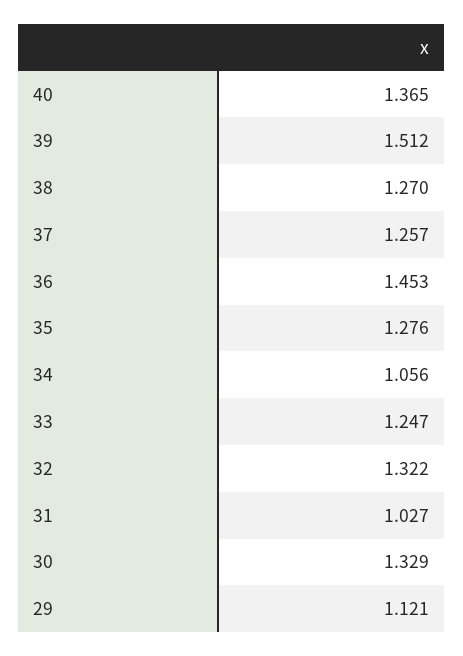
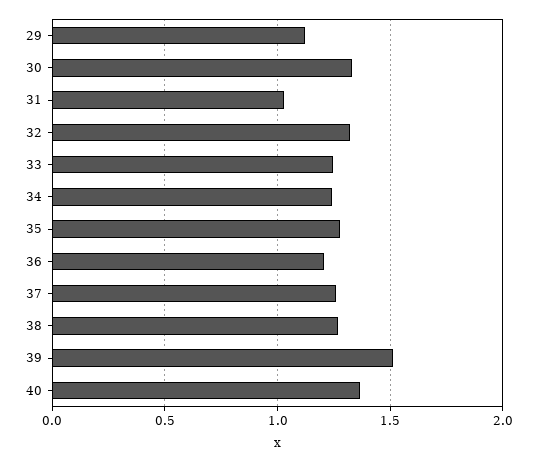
  {
    "40": 1.365,
    "39": 1.512,
    "38": 1.27,
    "37": 1.257,
-   "36": 1.453,
+   "36": 1.2,
    "35": 1.276,
-   "34": 1.056,
+   "34": 1.25,
    "33": 1.247,
    "32": 1.322,
    "31": 1.027,
    "30": 1.329,
    "29": 1.121
  }

